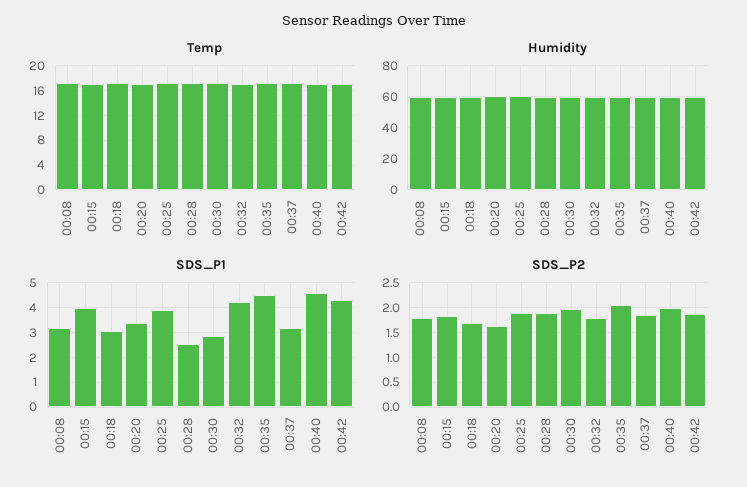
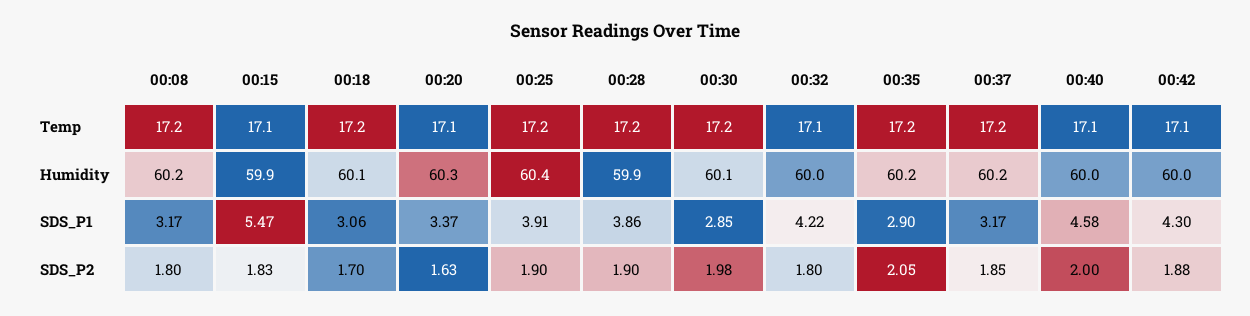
  {
    "Temp": {
      "00:08": 17.2,
      "00:15": 17.1,
      "00:18": 17.2,
      "00:20": 17.1,
      "00:25": 17.2,
      "00:28": 17.2,
      "00:30": 17.2,
      "00:32": 17.1,
      "00:35": 17.2,
      "00:37": 17.2,
      "00:40": 17.1,
      "00:42": 17.1
    },
    "Humidity": {
      "00:08": 60.2,
      "00:15": 59.9,
      "00:18": 60.1,
      "00:20": 60.3,
      "00:25": 60.4,
      "00:28": 59.9,
      "00:30": 60.1,
      "00:32": 60,
      "00:35": 60.2,
      "00:37": 60.2,
      "00:40": 60,
      "00:42": 60
    },
    "SDS_P1": {
      "00:08": 3.17,
-     "00:15": 4,
+     "00:15": 5.47,
      "00:18": 3.06,
      "00:20": 3.37,
      "00:25": 3.91,
-     "00:28": 2.5,
+     "00:28": 3.86,
      "00:30": 2.85,
      "00:32": 4.22,
-     "00:35": 4.5,
+     "00:35": 2.9,
      "00:37": 3.17,
      "00:40": 4.58,
      "00:42": 4.3
    },
    "SDS_P2": {
      "00:08": 1.8,
      "00:15": 1.83,
      "00:18": 1.7,
      "00:20": 1.63,
      "00:25": 1.9,
      "00:28": 1.9,
      "00:30": 1.98,
      "00:32": 1.8,
      "00:35": 2.05,
      "00:37": 1.85,
      "00:40": 2,
      "00:42": 1.88
    }
  }

